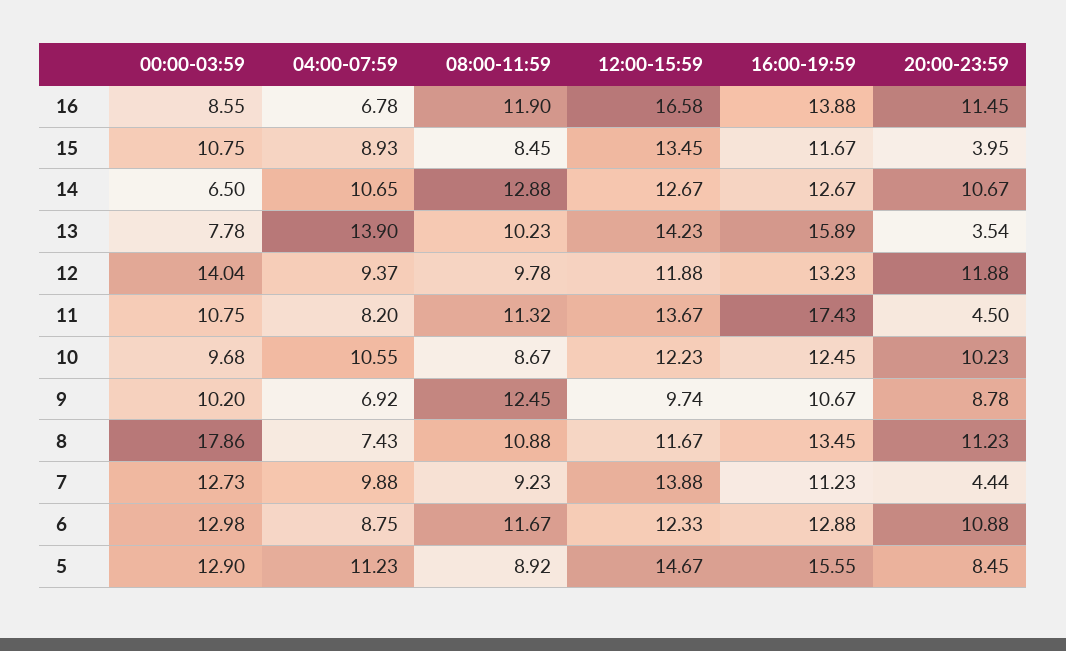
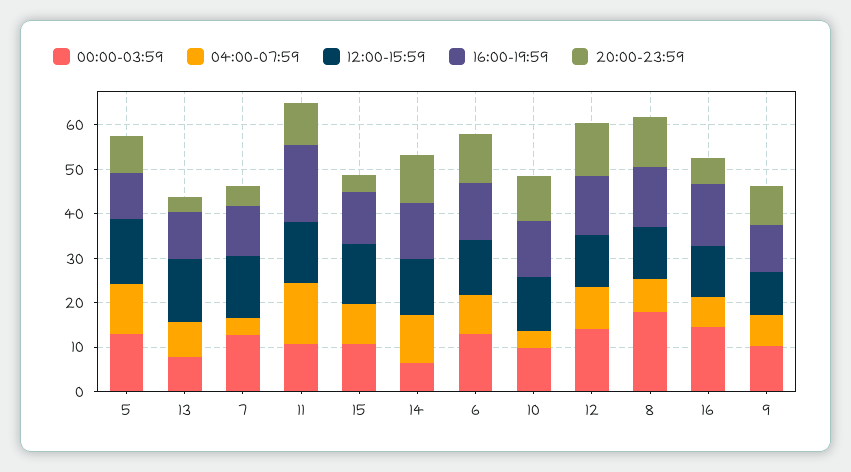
  {
    "00:00-03:59": {
-     "16": 8.55,
+     "16": 14,
      "15": 10.75,
      "14": 6.5,
      "13": 7.78,
      "12": 14.04,
      "11": 10.75,
      "10": 9.68,
      "9": 10.2,
      "8": 17.86,
      "7": 12.73,
      "6": 12.98,
      "5": 12.9
    },
    "04:00-07:59": {
      "16": 6.78,
      "15": 8.93,
      "14": 10.65,
-     "13": 13.9,
+     "13": 8,
      "12": 9.37,
-     "11": 8.2,
+     "11": 14,
-     "10": 10.55,
+     "10": 4,
      "9": 6.92,
      "8": 7.43,
-     "7": 9.88,
+     "7": 4,
      "6": 8.75,
      "5": 11.23
    },
-   "08:00-11:59": {
-     "16": 11.9,
-     "15": 8.45,
-     "14": 12.88,
-     "13": 10.23,
-     "12": 9.78,
-     "11": 11.32,
-     "10": 8.67,
-     "9": 12.45,
-     "8": 10.88,
-     "7": 9.23,
-     "6": 11.67,
-     "5": 8.92
-   },
    "12:00-15:59": {
-     "16": 16.58,
+     "16": 12,
      "15": 13.45,
      "14": 12.67,
      "13": 14.23,
      "12": 11.88,
      "11": 13.67,
      "10": 12.23,
      "9": 9.74,
      "8": 11.67,
      "7": 13.88,
      "6": 12.33,
      "5": 14.67
    },
    "16:00-19:59": {
      "16": 13.88,
      "15": 11.67,
      "14": 12.67,
-     "13": 15.89,
+     "13": 10,
      "12": 13.23,
      "11": 17.43,
      "10": 12.45,
      "9": 10.67,
      "8": 13.45,
      "7": 11.23,
      "6": 12.88,
-     "5": 15.55
+     "5": 10
    },
    "20:00-23:59": {
-     "16": 11.45,
+     "16": 6,
      "15": 3.95,
      "14": 10.67,
      "13": 3.54,
      "12": 11.88,
-     "11": 4.5,
+     "11": 10,
      "10": 10.23,
      "9": 8.78,
      "8": 11.23,
      "7": 4.44,
      "6": 10.88,
      "5": 8.45
    }
  }

